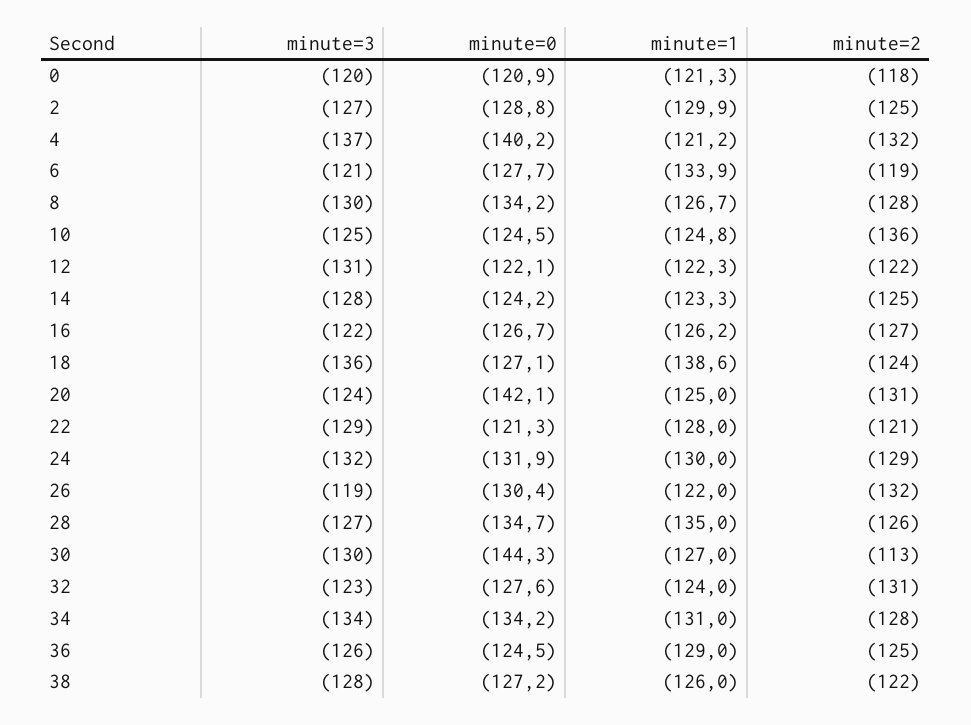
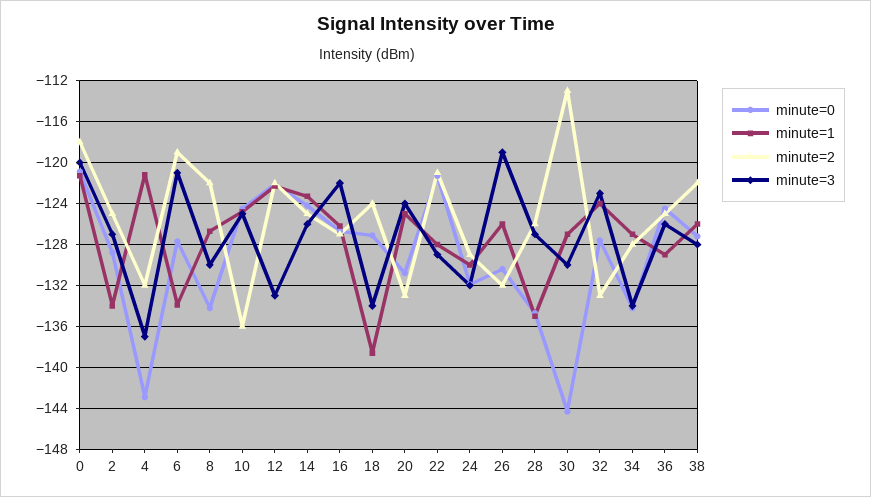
  {
    "minute=3": {
      "0": -120,
      "2": -127,
      "4": -137,
      "6": -121,
      "8": -130,
      "10": -125,
-     "12": -131,
+     "12": -133,
-     "14": -128,
+     "14": -126,
      "16": -122,
-     "18": -136,
+     "18": -134,
      "20": -124,
      "22": -129,
      "24": -132,
      "26": -119,
      "28": -127,
      "30": -130,
      "32": -123,
      "34": -134,
      "36": -126,
      "38": -128
    },
    "minute=0": {
      "0": -120.9,
      "2": -128.8,
-     "4": -140.2,
+     "4": -143,
      "6": -127.7,
      "8": -134.2,
      "10": -124.5,
      "12": -122.1,
      "14": -124.2,
      "16": -126.7,
      "18": -127.1,
-     "20": -142.1,
+     "20": -131,
      "22": -121.3,
      "24": -131.9,
      "26": -130.4,
      "28": -134.7,
      "30": -144.3,
      "32": -127.6,
      "34": -134.2,
      "36": -124.5,
      "38": -127.2
    },
    "minute=1": {
      "0": -121.3,
-     "2": -129.9,
+     "2": -134,
      "4": -121.2,
      "6": -133.9,
      "8": -126.7,
      "10": -124.8,
      "12": -122.3,
      "14": -123.3,
      "16": -126.2,
      "18": -138.6,
      "20": -125,
      "22": -128,
      "24": -130,
-     "26": -122,
+     "26": -126,
      "28": -135,
      "30": -127,
      "32": -124,
-     "34": -131,
+     "34": -127,
      "36": -129,
      "38": -126
    },
    "minute=2": {
      "0": -118,
      "2": -125,
      "4": -132,
      "6": -119,
-     "8": -128,
+     "8": -122,
      "10": -136,
      "12": -122,
      "14": -125,
      "16": -127,
      "18": -124,
-     "20": -131,
+     "20": -133,
      "22": -121,
      "24": -129,
      "26": -132,
      "28": -126,
      "30": -113,
-     "32": -131,
+     "32": -133,
      "34": -128,
      "36": -125,
      "38": -122
    }
  }

